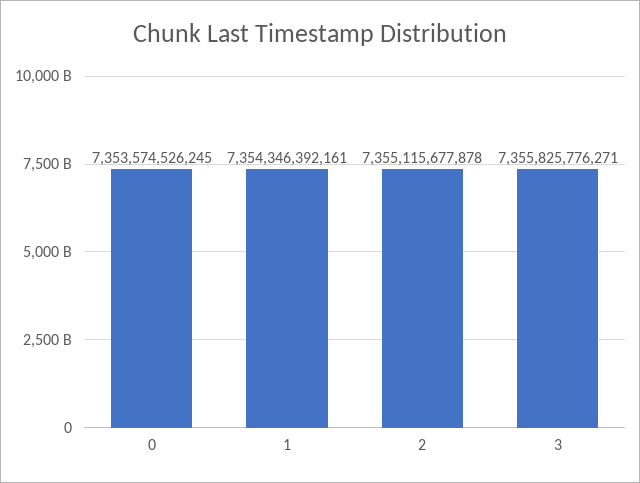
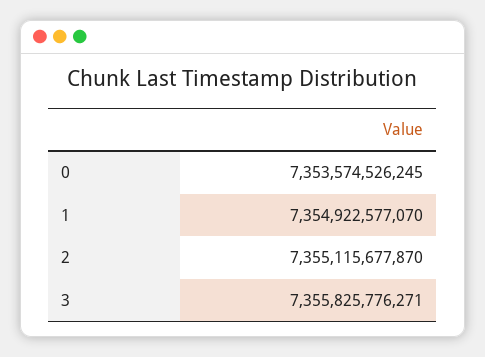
  {
    "0": 7353574526245,
-   "1": 7354346392161,
+   "1": 7354922577070,
-   "2": 7355115677878,
+   "2": 7355115677870,
    "3": 7355825776271
  }

